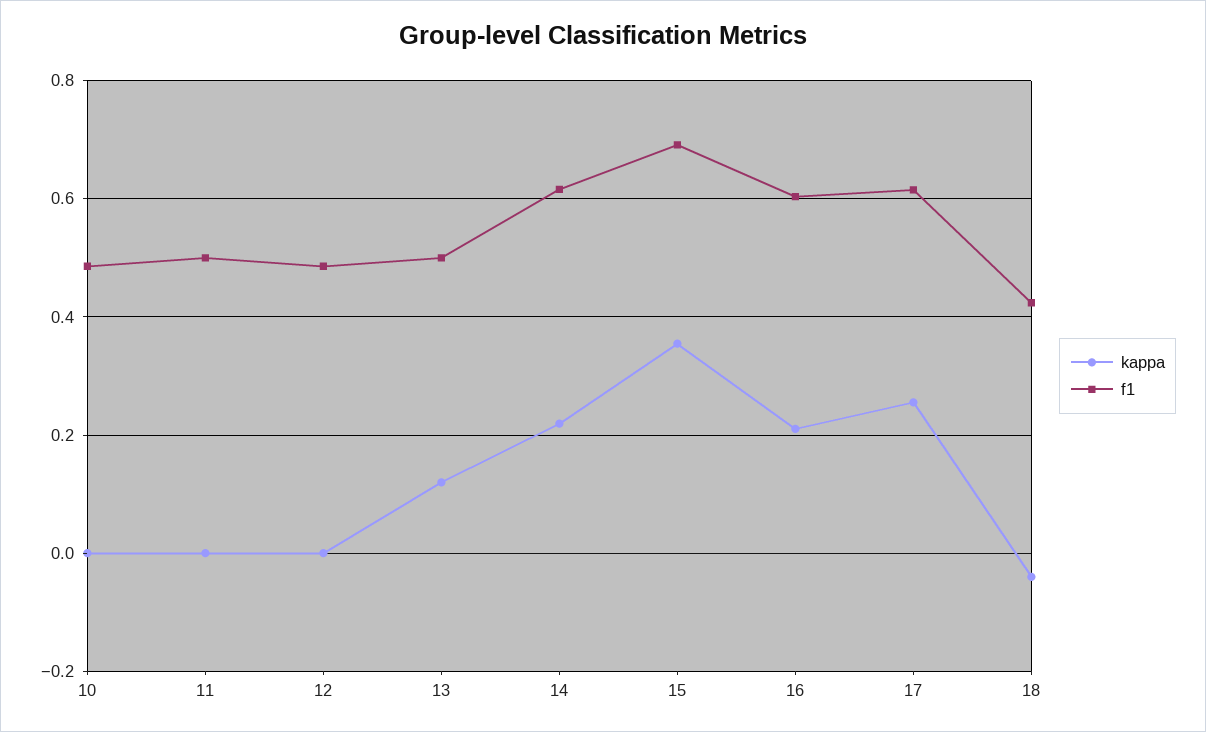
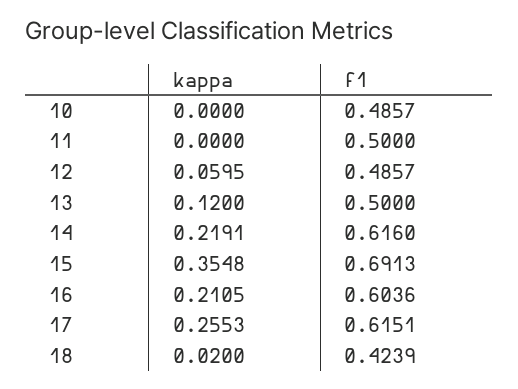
  {
    "kappa": {
      "10": 0,
      "11": 0,
-     "12": 0,
+     "12": 0.0595,
      "13": 0.12,
      "14": 0.2191,
      "15": 0.3548,
      "16": 0.2105,
      "17": 0.2553,
-     "18": -0.04
+     "18": 0.02
    },
    "f1": {
      "10": 0.4857,
      "11": 0.5,
      "12": 0.4857,
      "13": 0.5,
      "14": 0.616,
      "15": 0.6913,
      "16": 0.6036,
      "17": 0.6151,
      "18": 0.4239
    }
  }

